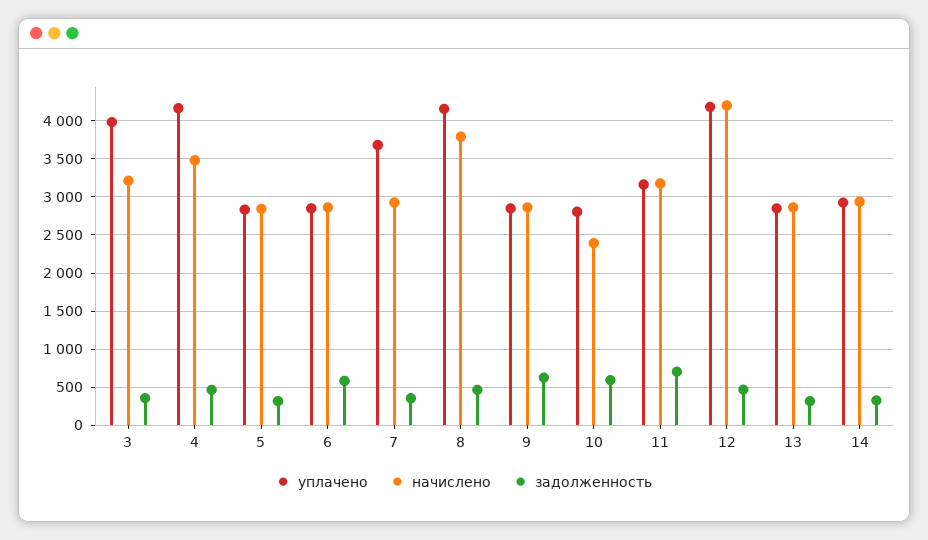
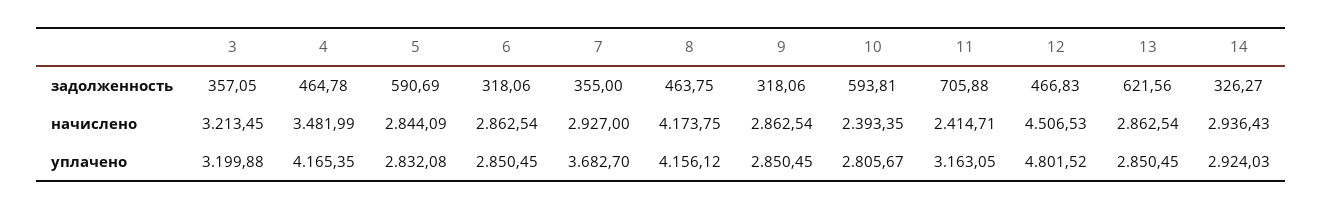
  {
    "уплачено": {
-     "3": 4000,
+     "3": 3199.88,
      "4": 4165.35,
      "5": 2832.08,
      "6": 2850.45,
      "7": 3682.7,
      "8": 4156.12,
      "9": 2850.45,
      "10": 2805.67,
      "11": 3163.05,
-     "12": 4200,
+     "12": 4801.52,
      "13": 2850.45,
      "14": 2924.03
    },
    "начислено": {
      "3": 3213.45,
      "4": 3481.99,
      "5": 2844.09,
      "6": 2862.54,
      "7": 2927,
-     "8": 3800,
+     "8": 4173.75,
      "9": 2862.54,
      "10": 2393.35,
-     "11": 3200,
+     "11": 2414.71,
-     "12": 4200,
+     "12": 4506.53,
      "13": 2862.54,
      "14": 2936.43
    },
    "задолженность": {
      "3": 357.05,
      "4": 464.78,
-     "5": 300,
+     "5": 590.69,
-     "6": 600,
+     "6": 318.06,
      "7": 355,
      "8": 463.75,
-     "9": 600,
+     "9": 318.06,
      "10": 593.81,
      "11": 705.88,
      "12": 466.83,
-     "13": 300,
+     "13": 621.56,
      "14": 326.27
    }
  }

